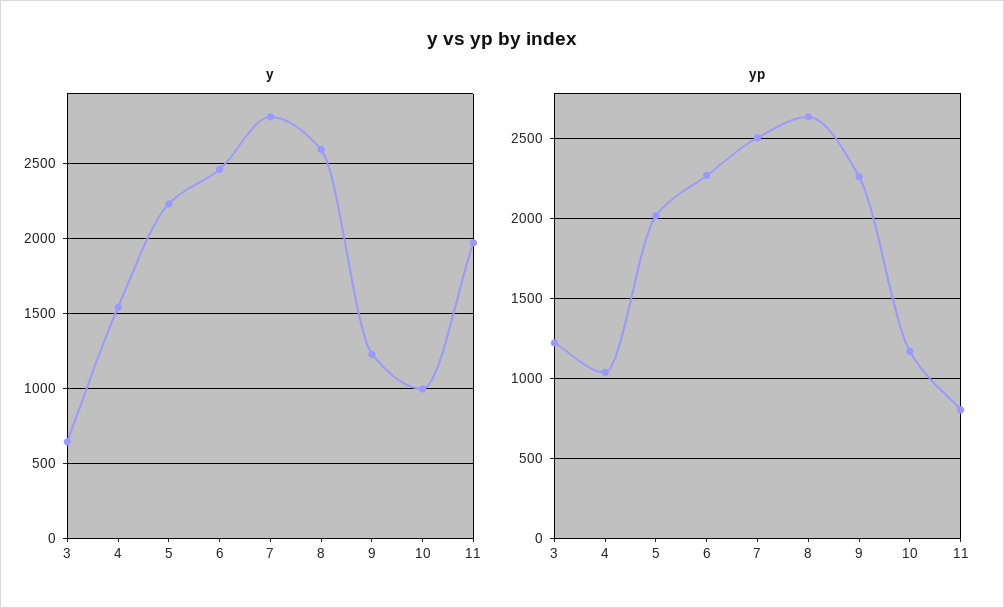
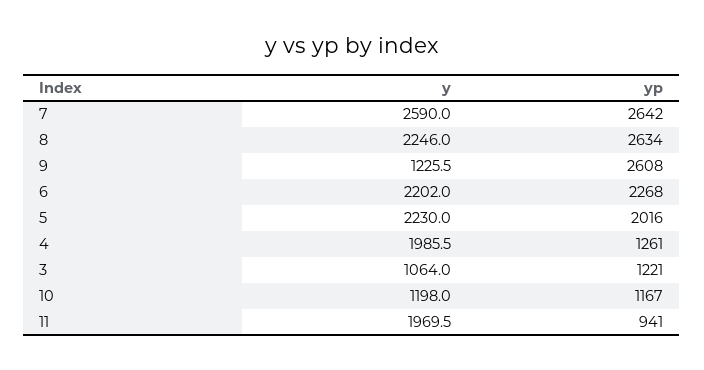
  {
    "y": {
-     "3": 650,
+     "3": 1064,
-     "4": 1550,
+     "4": 1985.5,
      "5": 2230,
-     "6": 2450,
+     "6": 2202,
-     "7": 2800,
+     "7": 2590,
-     "8": 2600,
+     "8": 2246,
      "9": 1225.5,
-     "10": 1000,
+     "10": 1198,
      "11": 1969.5
    },
    "yp": {
      "3": 1221,
-     "4": 1050,
+     "4": 1261,
      "5": 2016,
      "6": 2268,
-     "7": 2500,
+     "7": 2642,
      "8": 2634,
-     "9": 2250,
+     "9": 2608,
      "10": 1167,
-     "11": 800
+     "11": 941
    }
  }

